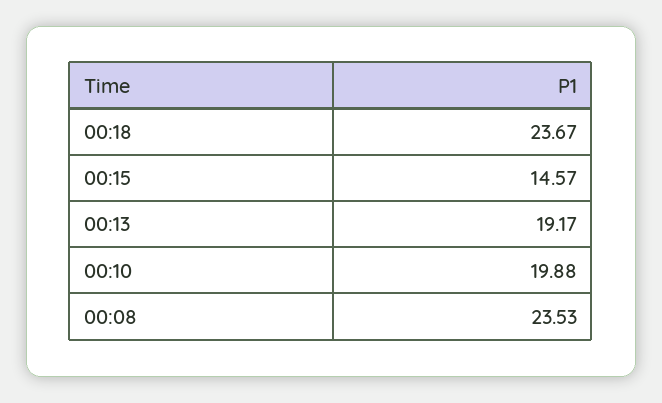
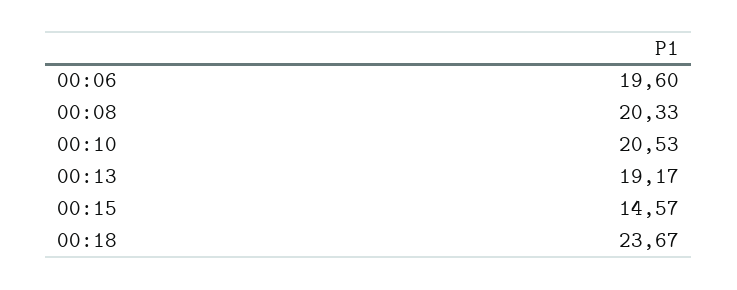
  {
    "00:18": 23.67,
    "00:15": 14.57,
    "00:13": 19.17,
-   "00:10": 19.88,
+   "00:10": 20.53,
-   "00:08": 23.53
+   "00:08": 20.33,
+   "00:06": 19.6
  }

